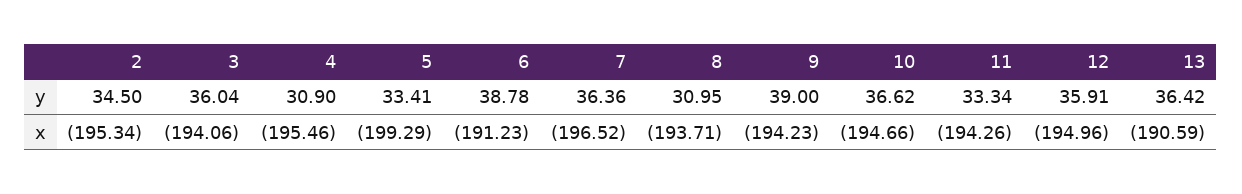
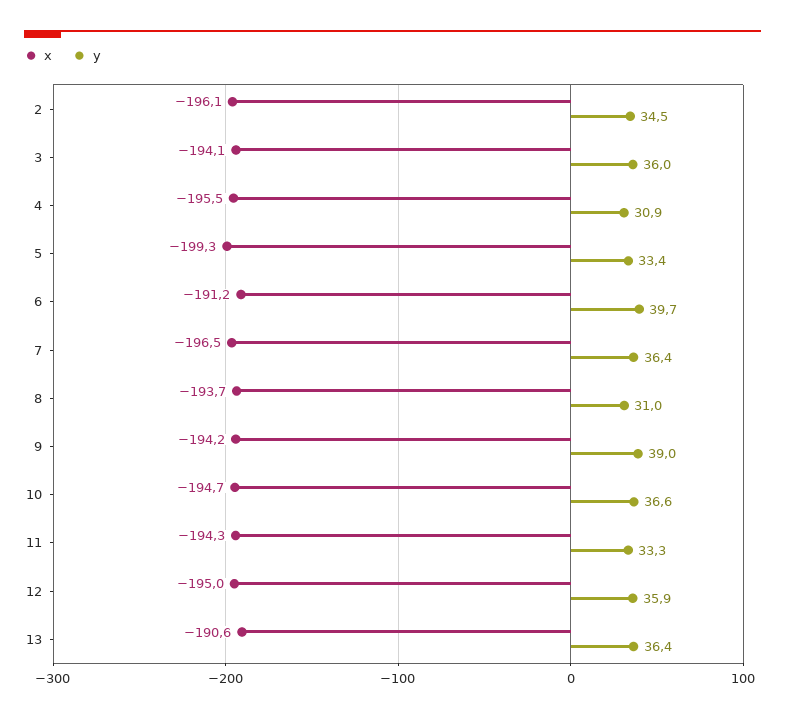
  {
    "y": {
      "2": 34.5,
      "3": 36.04,
      "4": 30.9,
      "5": 33.41,
-     "6": 38.78,
+     "6": 39.7,
      "7": 36.36,
      "8": 30.95,
      "9": 39,
      "10": 36.62,
      "11": 33.34,
      "12": 35.91,
      "13": 36.42
    },
    "x": {
-     "2": -195.34,
+     "2": -196.1,
      "3": -194.06,
      "4": -195.46,
      "5": -199.29,
      "6": -191.23,
      "7": -196.52,
      "8": -193.71,
      "9": -194.23,
      "10": -194.66,
      "11": -194.26,
      "12": -194.96,
      "13": -190.59
    }
  }

